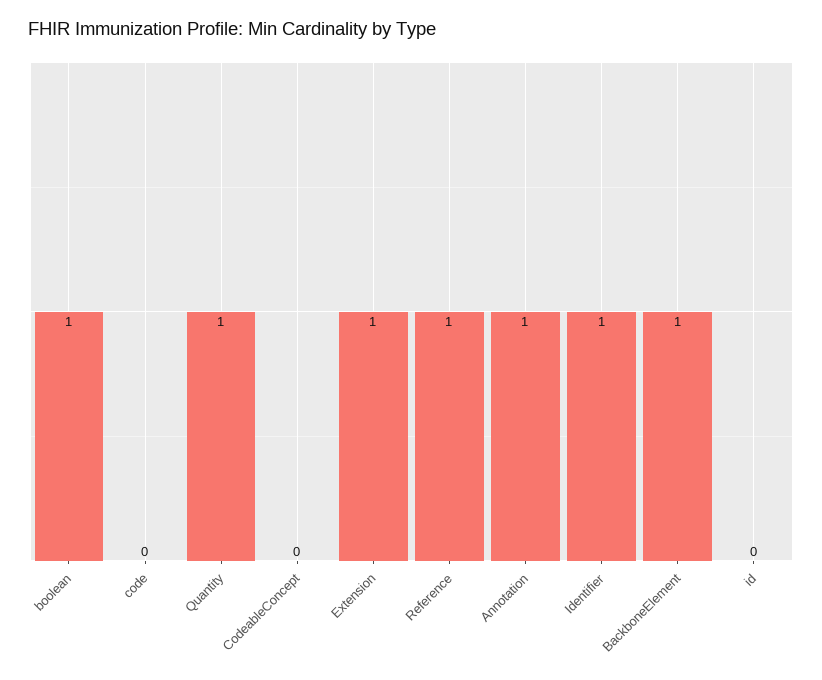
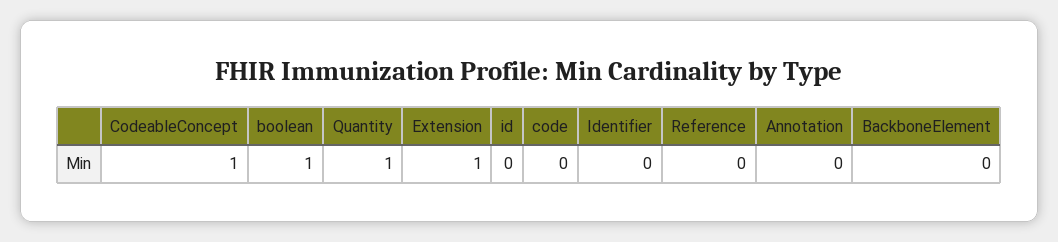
  {
    "boolean": 1,
    "code": 0,
    "Quantity": 1,
-   "CodeableConcept": 0,
+   "CodeableConcept": 1,
    "Extension": 1,
-   "Reference": 1,
+   "Reference": 0,
-   "Annotation": 1,
+   "Annotation": 0,
-   "Identifier": 1,
+   "Identifier": 0,
-   "BackboneElement": 1,
+   "BackboneElement": 0,
    "id": 0
  }

